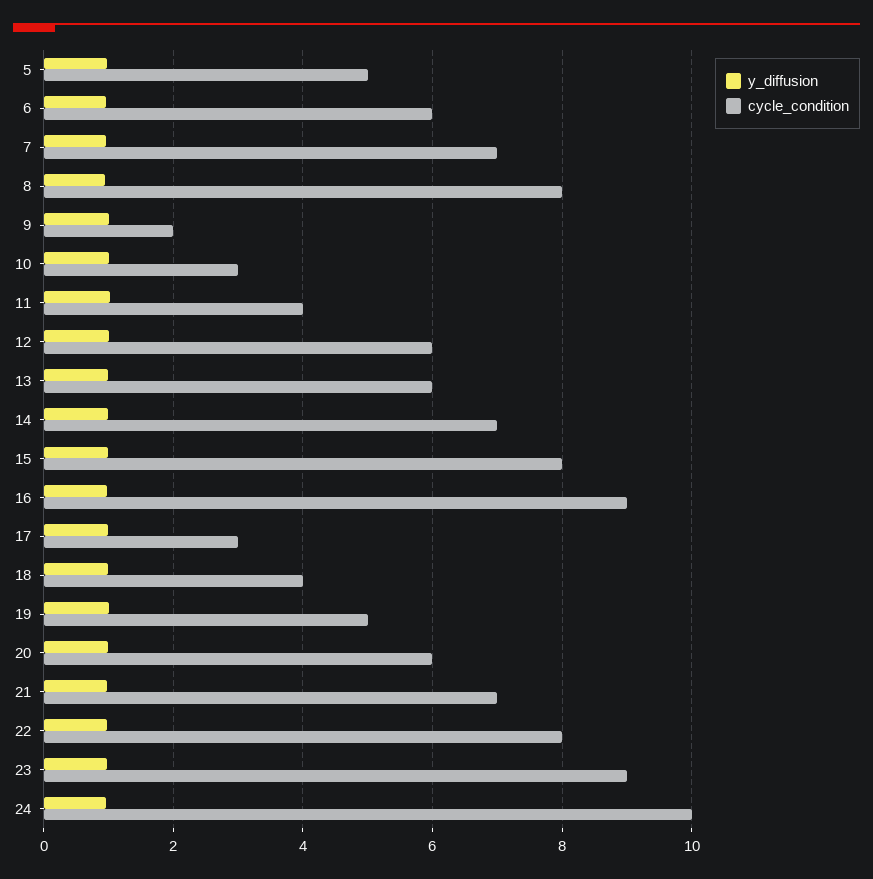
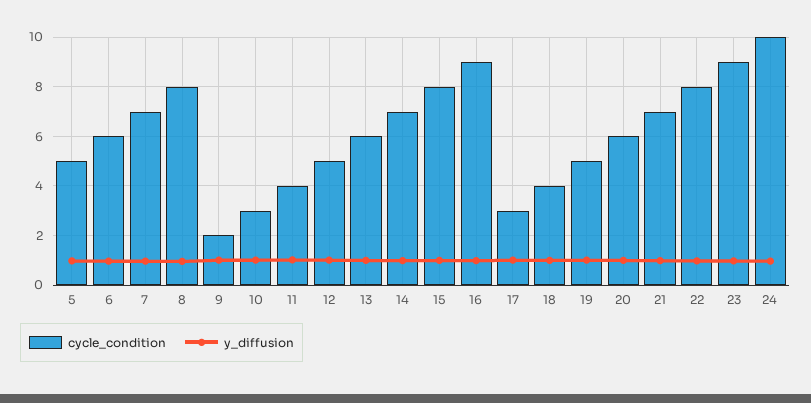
  {
    "y_diffusion": {
      "5": 1,
      "6": 1,
      "7": 1,
      "8": 1,
      "9": 1,
      "10": 1,
      "11": 1,
      "12": 1,
      "13": 1,
      "14": 1,
      "15": 1,
      "16": 1,
      "17": 1,
      "18": 1,
      "19": 1,
      "20": 1,
      "21": 1,
      "22": 1,
      "23": 1,
      "24": 1
    },
    "cycle_condition": {
      "5": 5,
      "6": 6,
      "7": 7,
      "8": 8,
      "9": 2,
      "10": 3,
      "11": 4,
-     "12": 6,
+     "12": 5,
      "13": 6,
      "14": 7,
      "15": 8,
      "16": 9,
      "17": 3,
      "18": 4,
      "19": 5,
      "20": 6,
      "21": 7,
      "22": 8,
      "23": 9,
      "24": 10
    }
  }

